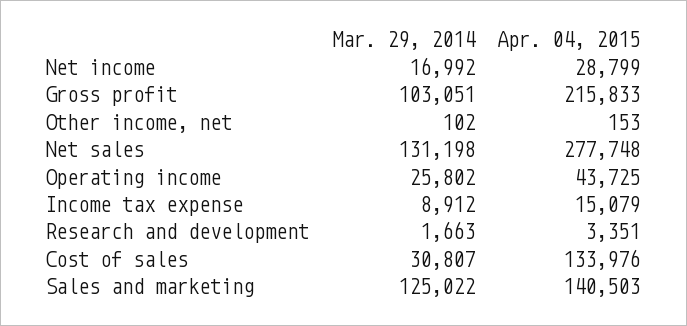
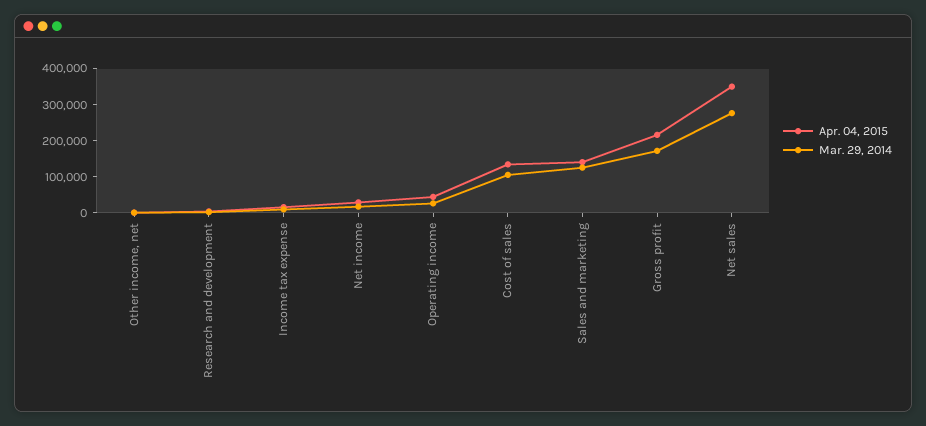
  {
    "Mar. 29, 2014": {
      "Net income": 16992,
-     "Gross profit": 103051,
+     "Gross profit": 175000,
      "Other income, net": 102,
-     "Net sales": 131198,
+     "Net sales": 275000,
      "Operating income": 25802,
      "Income tax expense": 8912,
      "Research and development": 1663,
-     "Cost of sales": 30807,
+     "Cost of sales": 100000,
      "Sales and marketing": 125022
    },
    "Apr. 04, 2015": {
      "Net income": 28799,
      "Gross profit": 215833,
      "Other income, net": 153,
-     "Net sales": 277748,
+     "Net sales": 350000,
      "Operating income": 43725,
      "Income tax expense": 15079,
      "Research and development": 3351,
      "Cost of sales": 133976,
      "Sales and marketing": 140503
    }
  }

